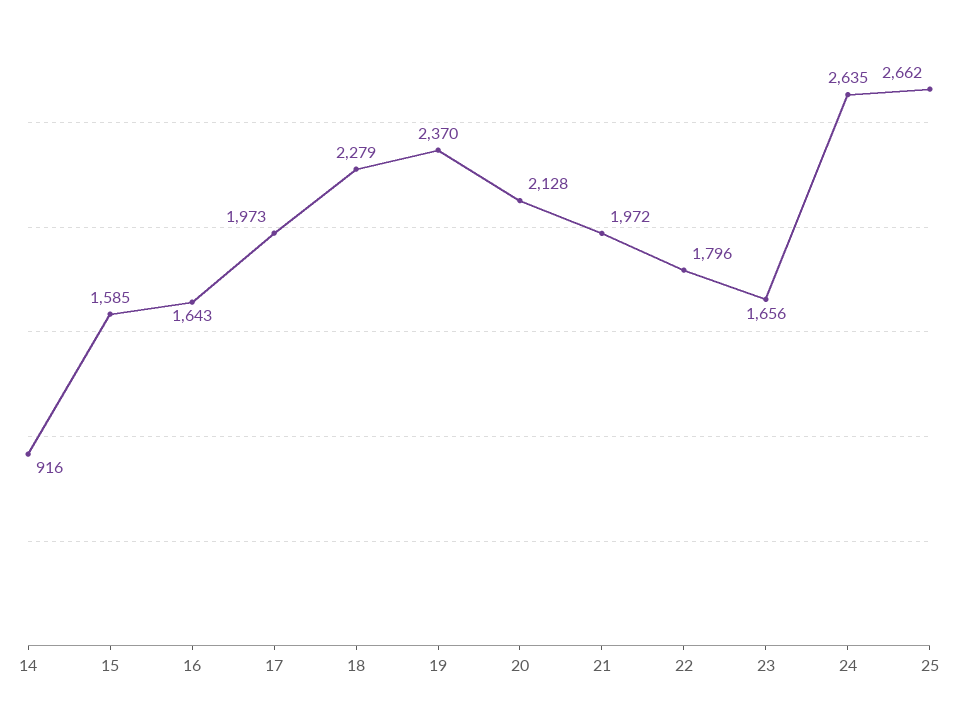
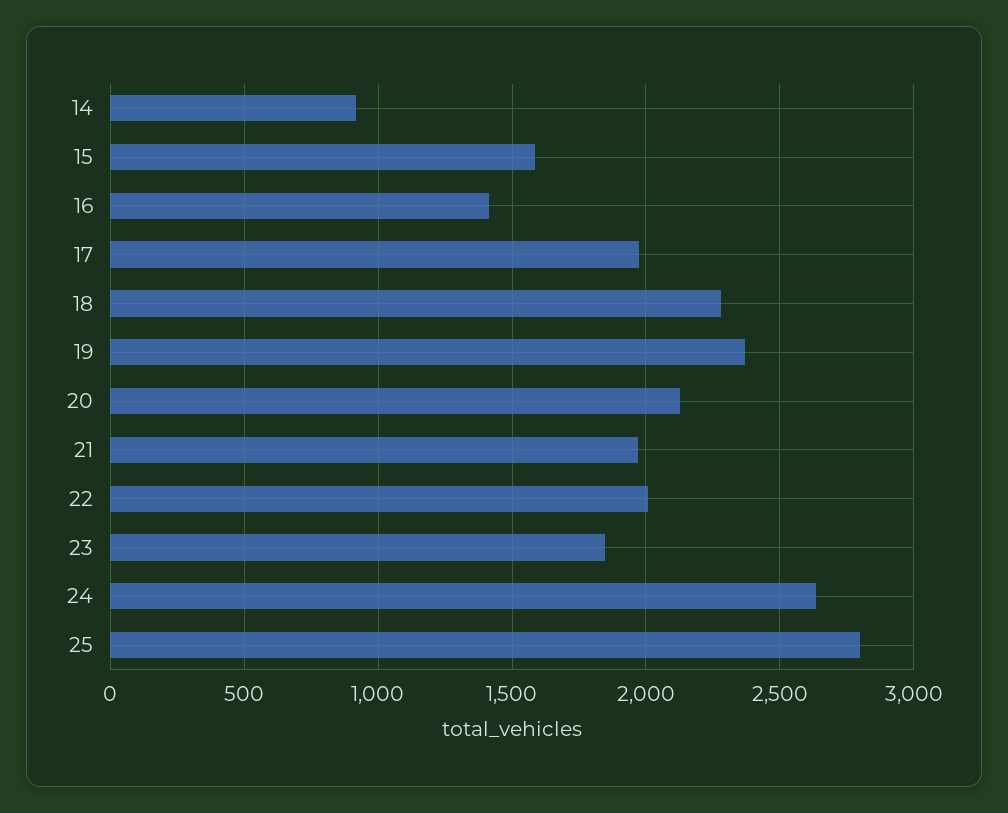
  {
    "14": 916,
    "15": 1585,
-   "16": 1643,
+   "16": 1400,
    "17": 1973,
    "18": 2279,
    "19": 2370,
    "20": 2128,
    "21": 1972,
-   "22": 1796,
+   "22": 2000,
-   "23": 1656,
+   "23": 1850,
    "24": 2635,
-   "25": 2662
+   "25": 2800
  }

